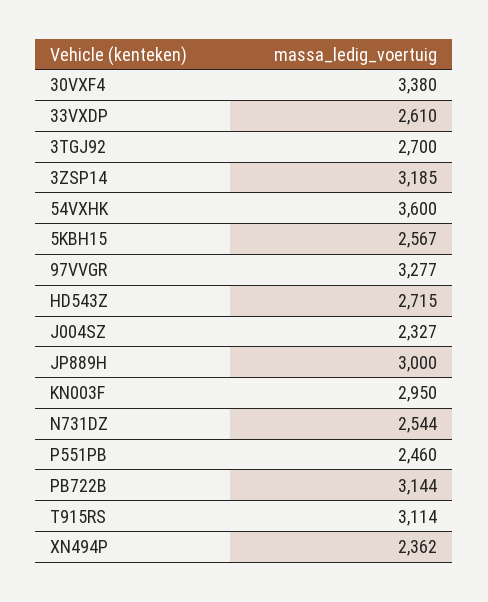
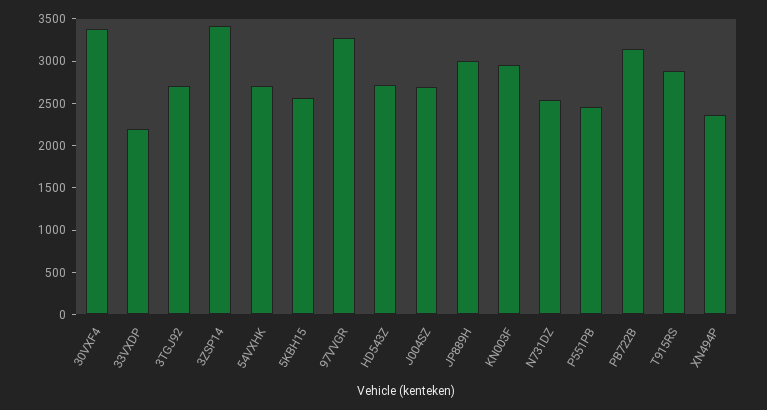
  {
    "30VXF4": 3380,
-   "33VXDP": 2610,
+   "33VXDP": 2200,
    "3TGJ92": 2700,
-   "3ZSP14": 3185,
+   "3ZSP14": 3400,
-   "54VXHK": 3600,
+   "54VXHK": 2700,
    "5KBH15": 2567,
    "97VVGR": 3277,
    "HD543Z": 2715,
-   "J004SZ": 2327,
+   "J004SZ": 2700,
    "JP889H": 3000,
    "KN003F": 2950,
    "N731DZ": 2544,
    "P551PB": 2460,
    "PB722B": 3144,
-   "T915RS": 3114,
+   "T915RS": 2900,
    "XN494P": 2362
  }

